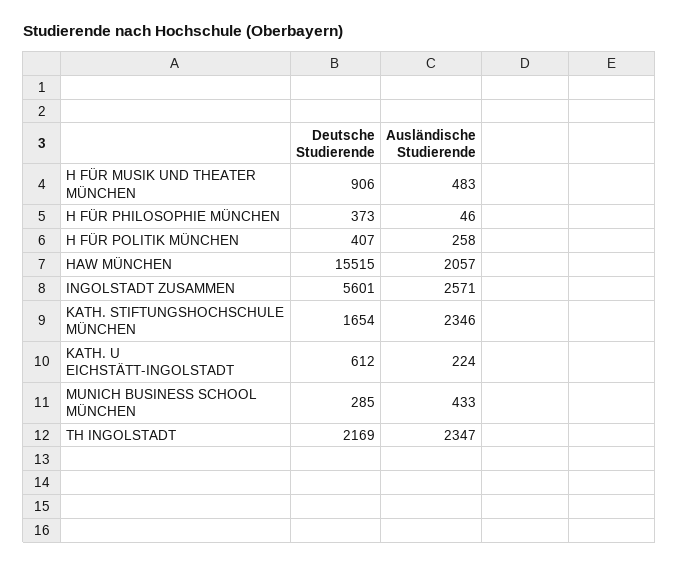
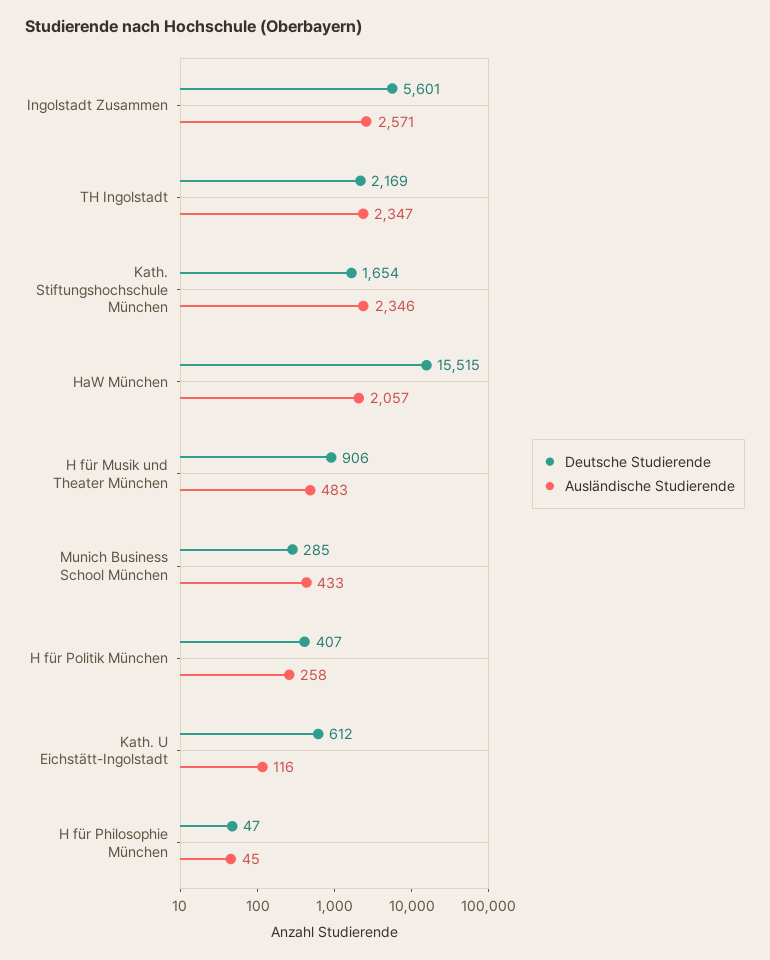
  {
    "Deutsche Studierende": {
      "H FÜR MUSIK UND THEATER MÜNCHEN": 906,
-     "H FÜR PHILOSOPHIE MÜNCHEN": 373,
+     "H FÜR PHILOSOPHIE MÜNCHEN": 47,
      "H FÜR POLITIK MÜNCHEN": 407,
      "HAW MÜNCHEN": 15515,
      "INGOLSTADT ZUSAMMEN": 5601,
      "KATH. STIFTUNGSHOCHSCHULE MÜNCHEN": 1654,
      "KATH. U EICHSTÄTT-INGOLSTADT": 612,
      "MUNICH BUSINESS SCHOOL MÜNCHEN": 285,
      "TH INGOLSTADT": 2169
    },
    "Ausländische Studierende": {
      "H FÜR MUSIK UND THEATER MÜNCHEN": 483,
-     "H FÜR PHILOSOPHIE MÜNCHEN": 46,
+     "H FÜR PHILOSOPHIE MÜNCHEN": 45,
      "H FÜR POLITIK MÜNCHEN": 258,
      "HAW MÜNCHEN": 2057,
      "INGOLSTADT ZUSAMMEN": 2571,
      "KATH. STIFTUNGSHOCHSCHULE MÜNCHEN": 2346,
-     "KATH. U EICHSTÄTT-INGOLSTADT": 224,
+     "KATH. U EICHSTÄTT-INGOLSTADT": 116,
      "MUNICH BUSINESS SCHOOL MÜNCHEN": 433,
      "TH INGOLSTADT": 2347
    }
  }

